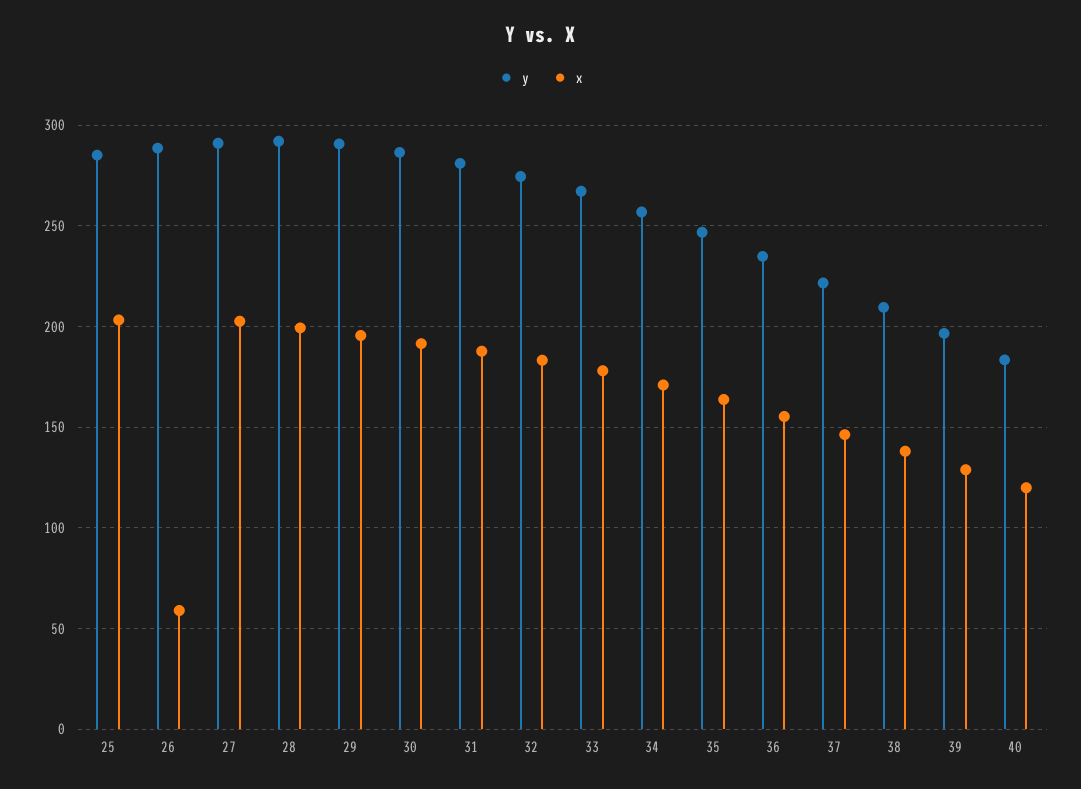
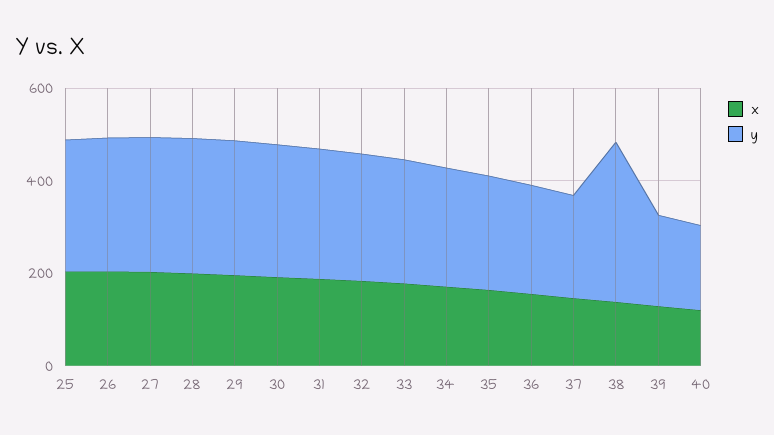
  {
    "y": {
      "25": 285,
      "26": 290,
      "27": 290,
      "28": 290,
      "29": 290,
      "30": 285,
      "31": 280,
      "32": 275,
      "33": 265,
      "34": 255,
      "35": 245,
      "36": 235,
      "37": 220,
-     "38": 210,
+     "38": 350,
      "39": 195,
      "40": 185
    },
    "x": {
      "25": 205,
-     "26": 60,
+     "26": 200,
      "27": 205,
      "28": 200,
      "29": 195,
      "30": 190,
      "31": 190,
      "32": 185,
      "33": 180,
      "34": 170,
      "35": 165,
      "36": 155,
      "37": 145,
      "38": 140,
      "39": 130,
      "40": 120
    }
  }

